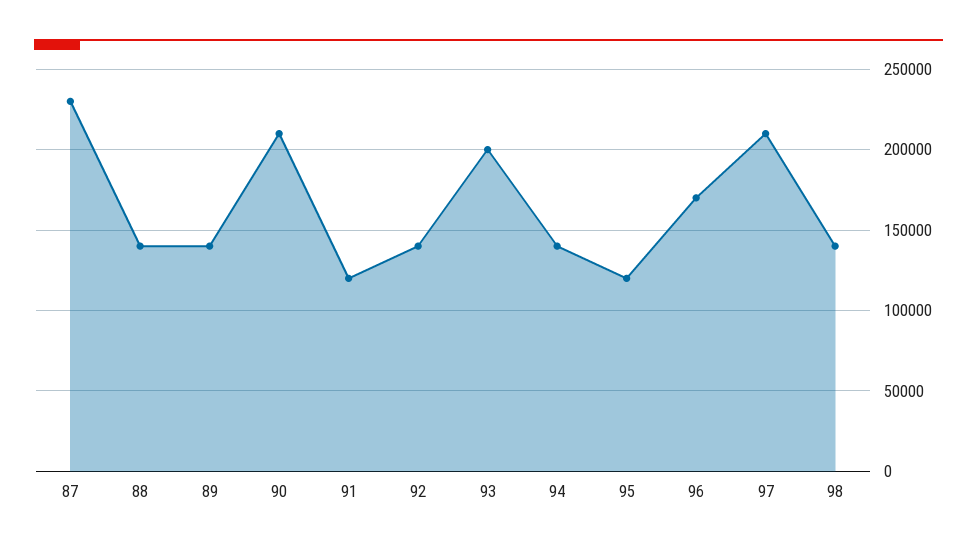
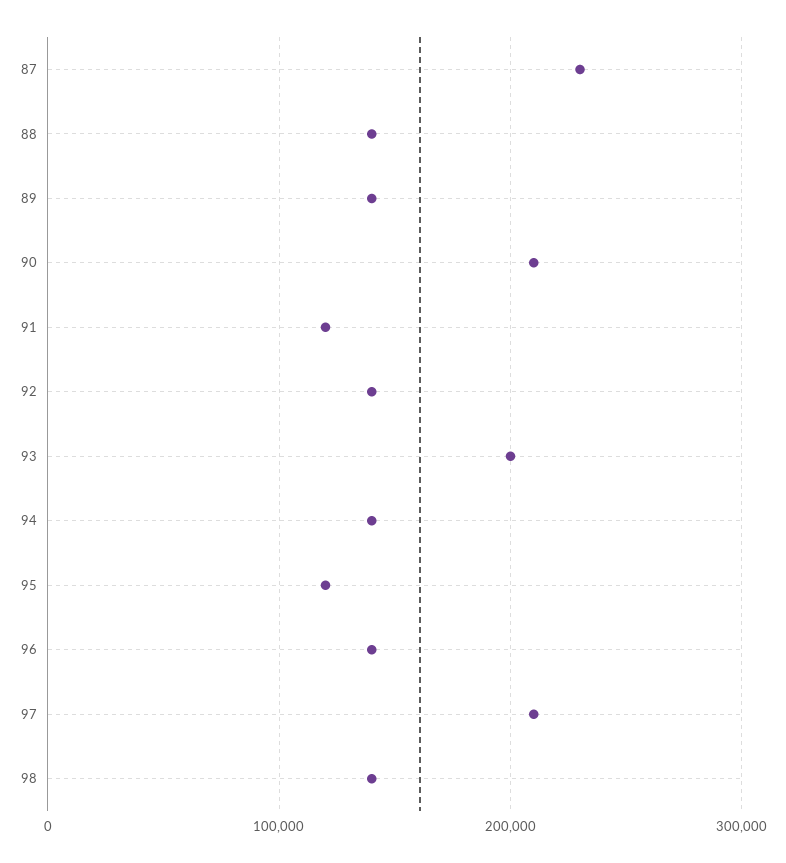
  {
    "87": 230000,
    "88": 140000,
    "89": 140000,
    "90": 210000,
    "91": 120000,
    "92": 140000,
    "93": 200000,
    "94": 140000,
    "95": 120000,
-   "96": 170000,
+   "96": 140000,
    "97": 210000,
    "98": 140000
  }

